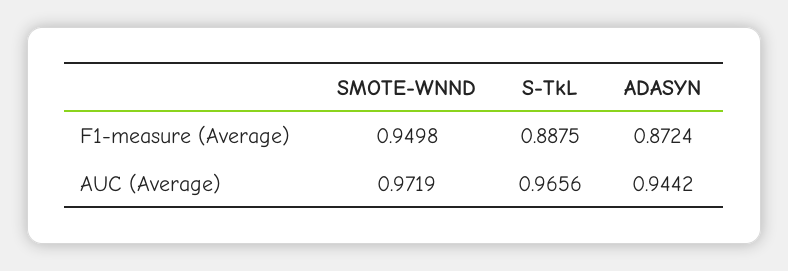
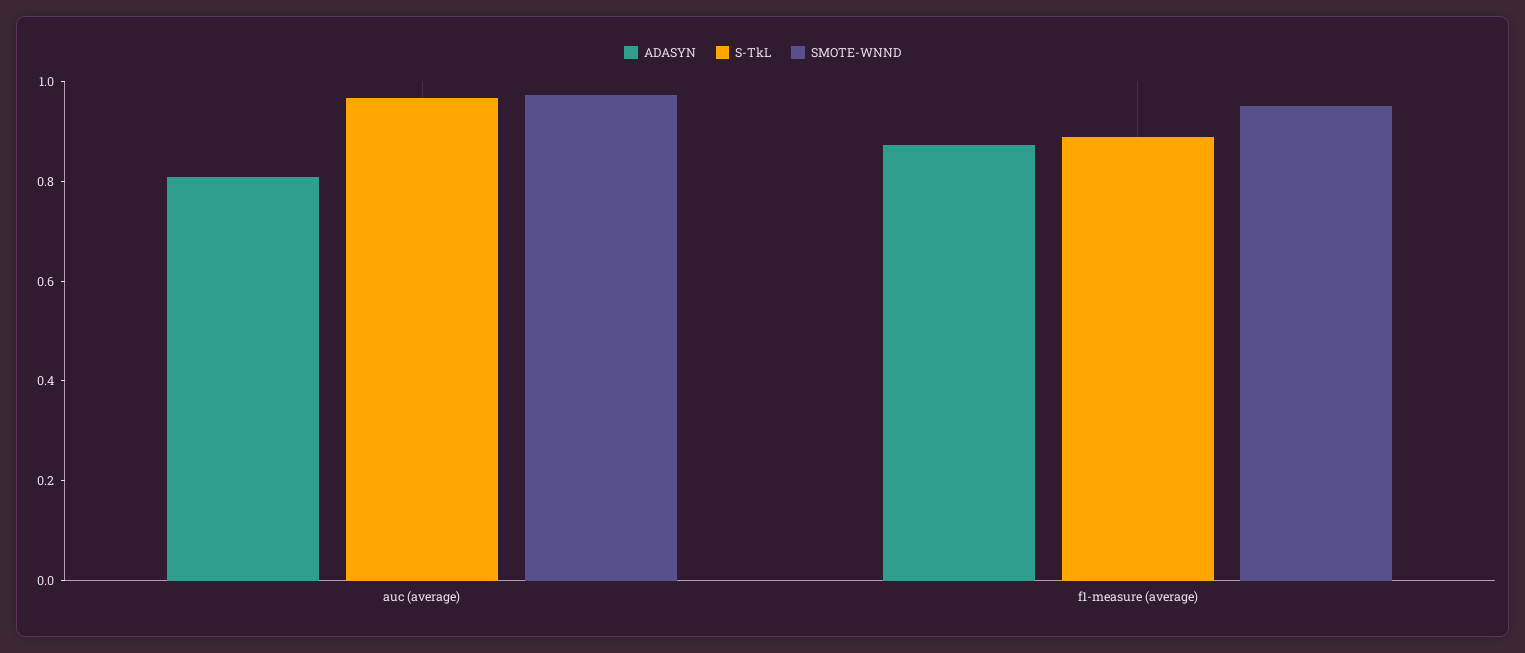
  {
    "SMOTE-WNND": {
      "F1-measure (Average)": 0.9498,
      "AUC (Average)": 0.9719
    },
    "S-TkL": {
      "F1-measure (Average)": 0.8875,
      "AUC (Average)": 0.9656
    },
    "ADASYN": {
      "F1-measure (Average)": 0.8724,
-     "AUC (Average)": 0.9442
+     "AUC (Average)": 0.8
    }
  }

